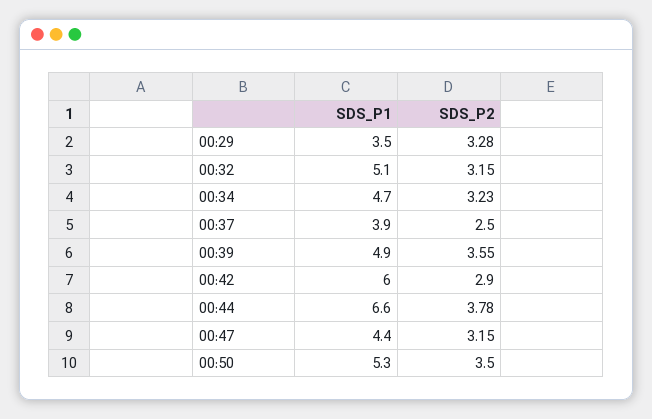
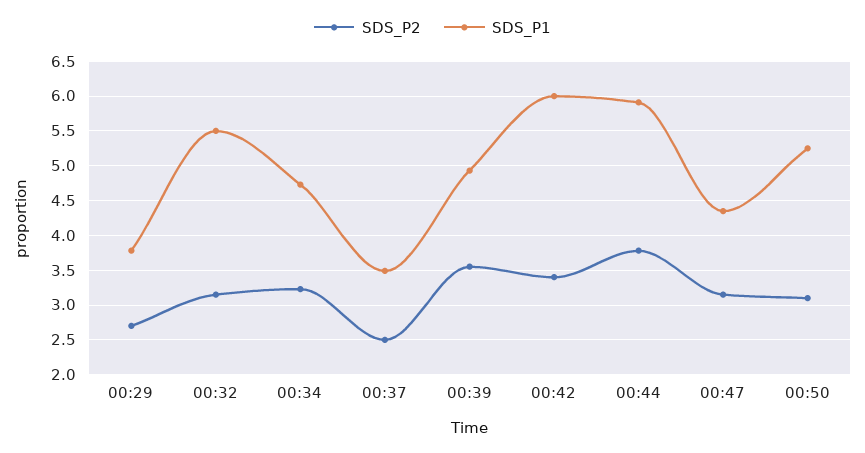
  {
    "SDS_P1": {
-     "00:29": 3.5,
+     "00:29": 3.8,
-     "00:32": 5.1,
+     "00:32": 5.5,
      "00:34": 4.7,
-     "00:37": 3.9,
+     "00:37": 3.5,
      "00:39": 4.9,
      "00:42": 6,
-     "00:44": 6.6,
+     "00:44": 5.9,
      "00:47": 4.4,
      "00:50": 5.3
    },
    "SDS_P2": {
-     "00:29": 3.28,
+     "00:29": 2.7,
      "00:32": 3.15,
      "00:34": 3.23,
      "00:37": 2.5,
      "00:39": 3.55,
-     "00:42": 2.9,
+     "00:42": 3.4,
      "00:44": 3.78,
      "00:47": 3.15,
-     "00:50": 3.5
+     "00:50": 3.1
    }
  }

